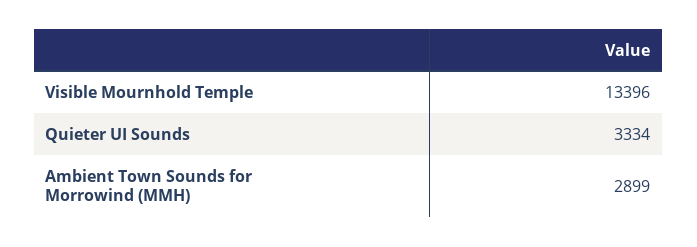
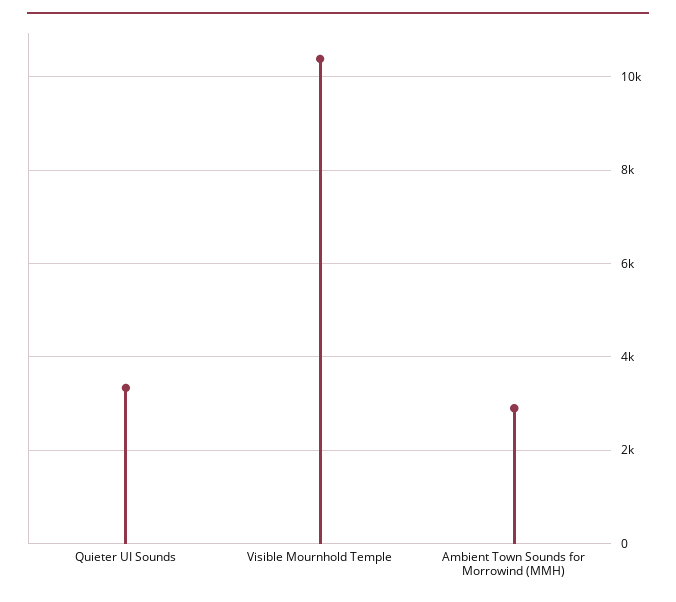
  {
-   "Visible Mournhold Temple": 13396,
+   "Visible Mournhold Temple": 10400,
    "Quieter UI Sounds": 3334,
    "Ambient Town Sounds for Morrowind (MMH)": 2899
  }

